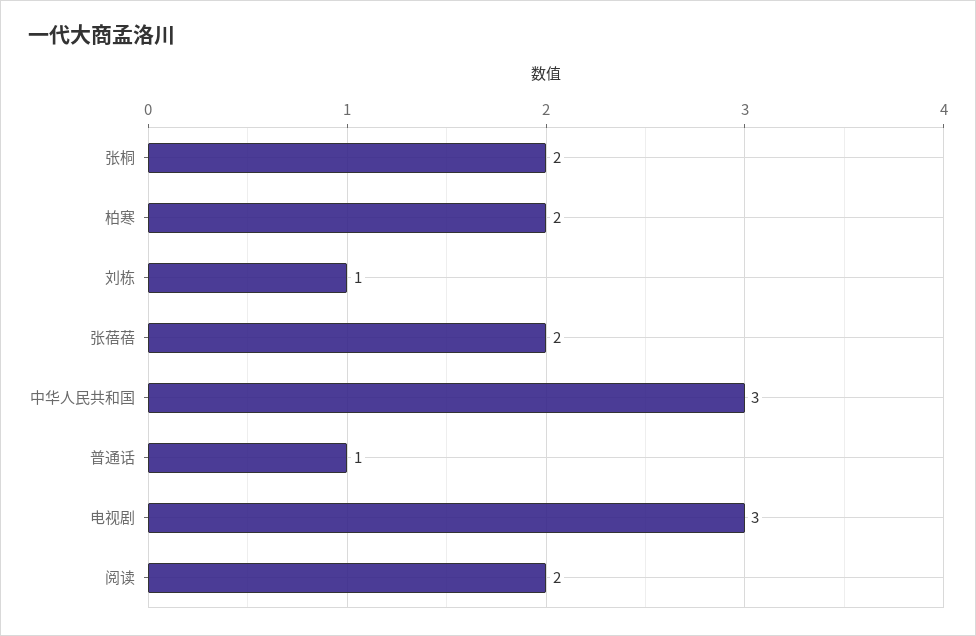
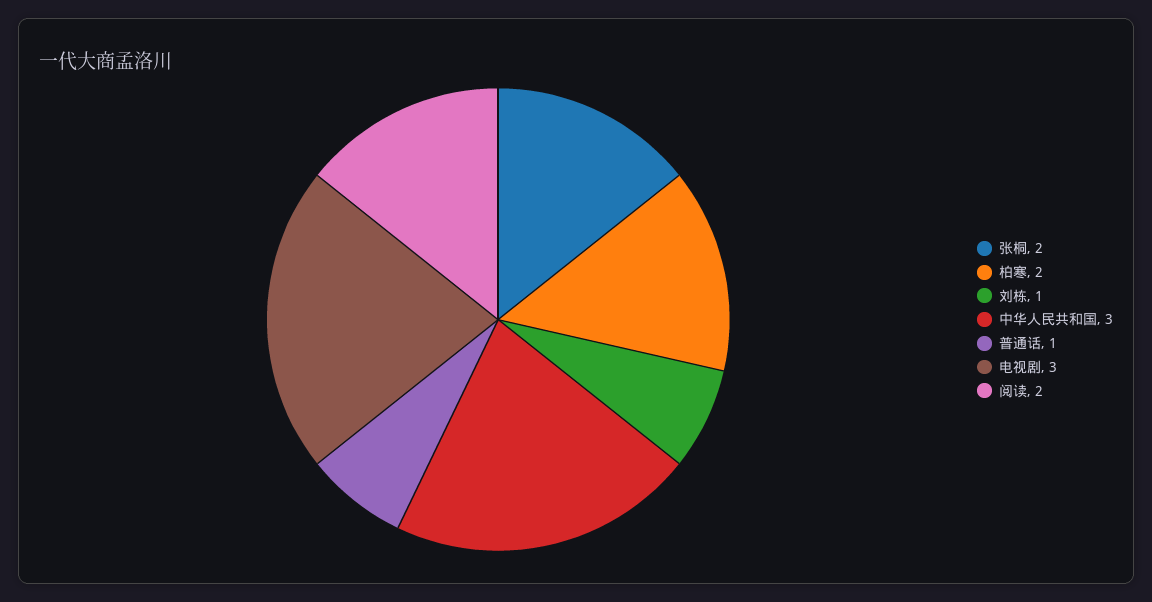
  {
    "张桐": 2,
    "柏寒": 2,
    "刘栋": 1,
-   "张蓓蓓": 2,
    "中华人民共和国": 3,
    "普通话": 1,
    "电视剧": 3,
    "阅读": 2
  }

